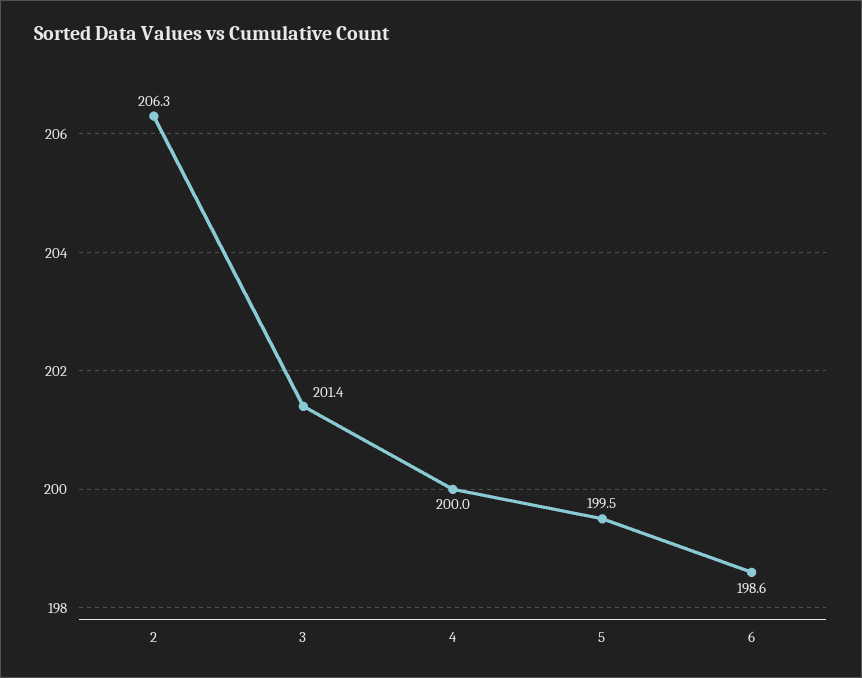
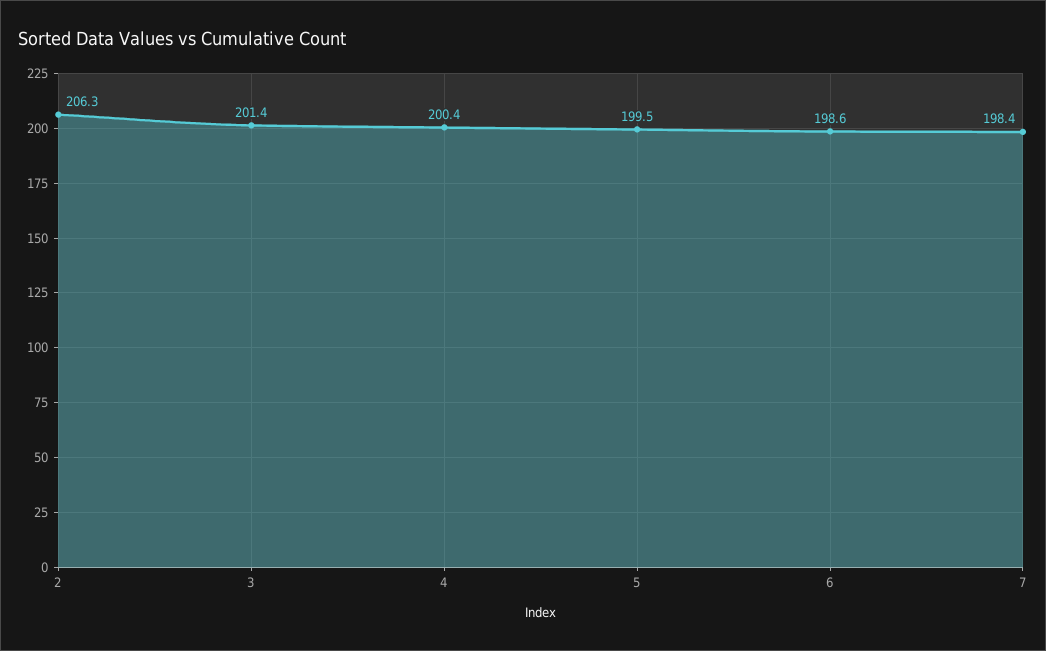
  {
    "2": 206.3,
    "3": 201.4,
-   "4": 200,
+   "4": 200.4,
    "5": 199.5,
-   "6": 198.6
+   "6": 198.6,
+   "7": 198.4
  }

